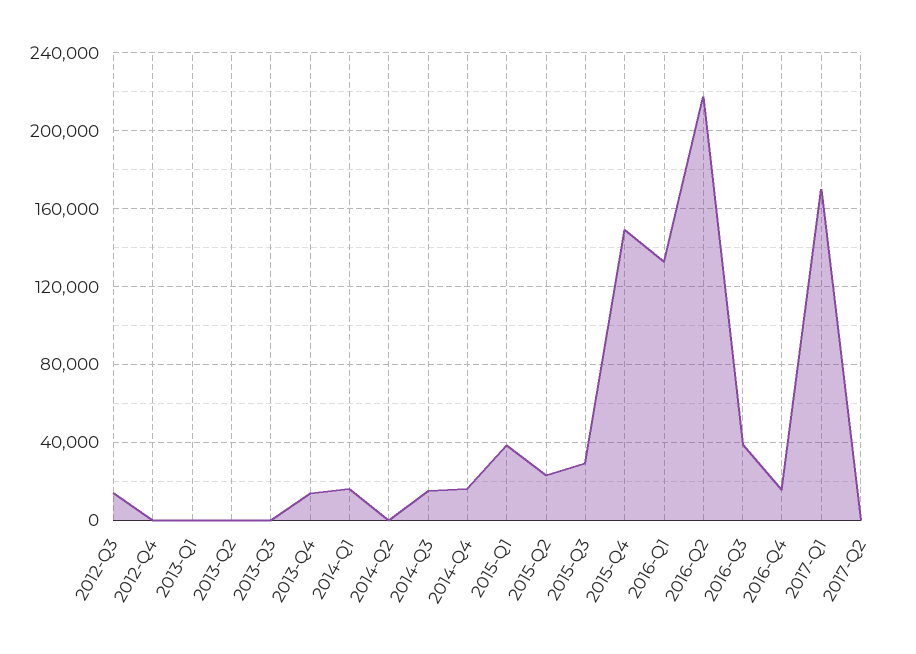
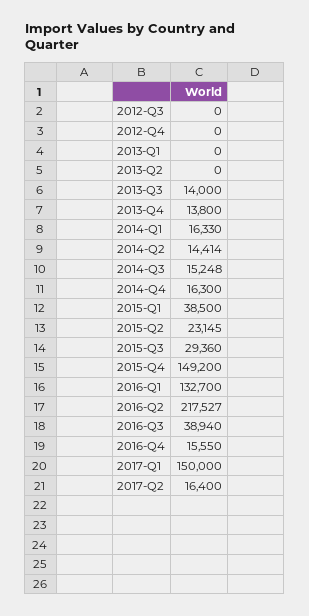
  {
-   "2012-Q3": 15000,
+   "2012-Q3": 0,
    "2012-Q4": 0,
    "2013-Q1": 0,
    "2013-Q2": 0,
-   "2013-Q3": 0,
+   "2013-Q3": 14000,
    "2013-Q4": 13800,
    "2014-Q1": 16330,
-   "2014-Q2": 0,
+   "2014-Q2": 14414,
    "2014-Q3": 15248,
    "2014-Q4": 16300,
    "2015-Q1": 38500,
    "2015-Q2": 23145,
    "2015-Q3": 29360,
    "2015-Q4": 149200,
    "2016-Q1": 132700,
    "2016-Q2": 217527,
    "2016-Q3": 38940,
    "2016-Q4": 15550,
-   "2017-Q1": 170000,
+   "2017-Q1": 150000,
-   "2017-Q2": 0
+   "2017-Q2": 16400
  }

